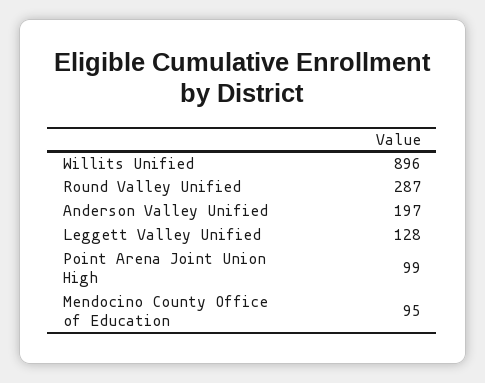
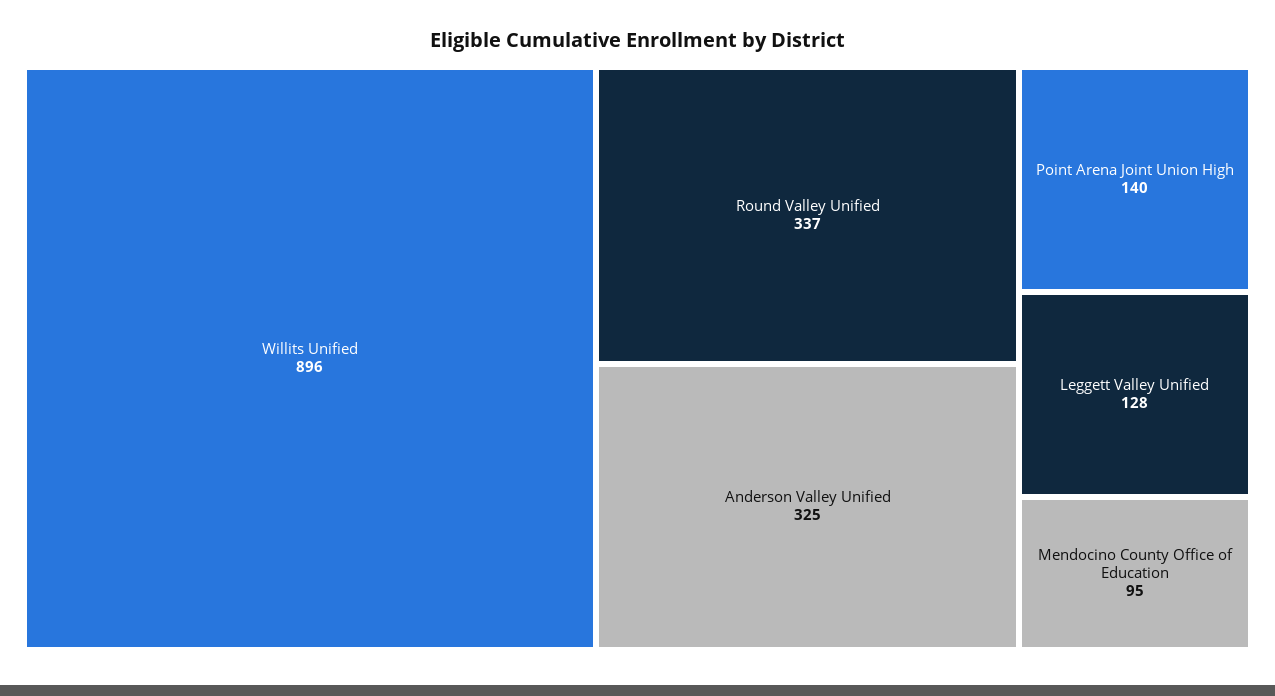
  {
    "Willits Unified": 896,
-   "Round Valley Unified": 287,
+   "Round Valley Unified": 337,
-   "Anderson Valley Unified": 197,
+   "Anderson Valley Unified": 325,
    "Leggett Valley Unified": 128,
-   "Point Arena Joint Union High": 99,
+   "Point Arena Joint Union High": 140,
    "Mendocino County Office of Education": 95
  }

